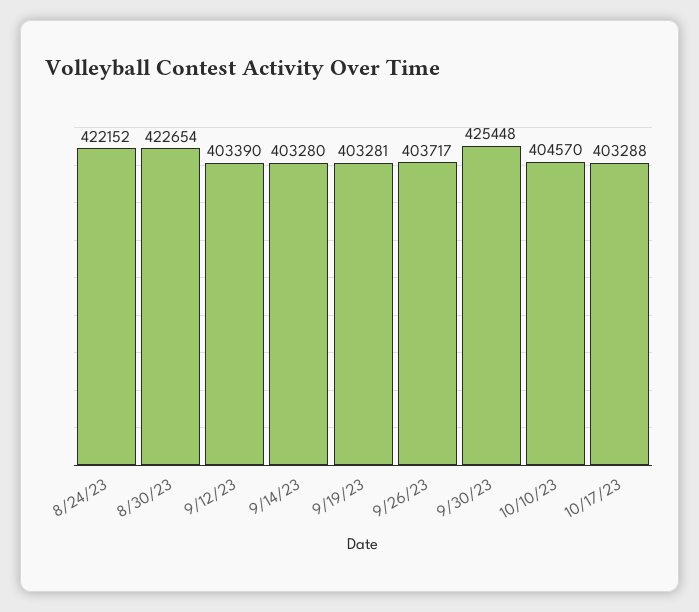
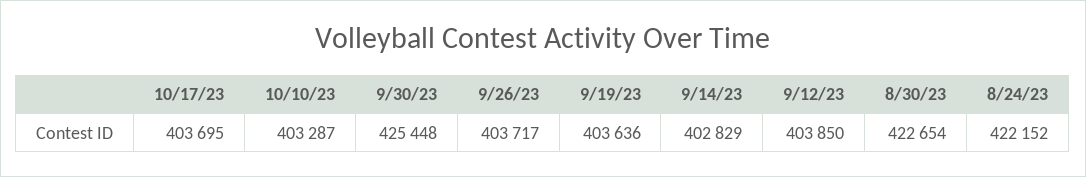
  {
    "8/24/23": 422152,
    "8/30/23": 422654,
-   "9/12/23": 403390,
+   "9/12/23": 403850,
-   "9/14/23": 403280,
+   "9/14/23": 402829,
-   "9/19/23": 403281,
+   "9/19/23": 403636,
    "9/26/23": 403717,
    "9/30/23": 425448,
-   "10/10/23": 404570,
+   "10/10/23": 403287,
-   "10/17/23": 403288
+   "10/17/23": 403695
  }

